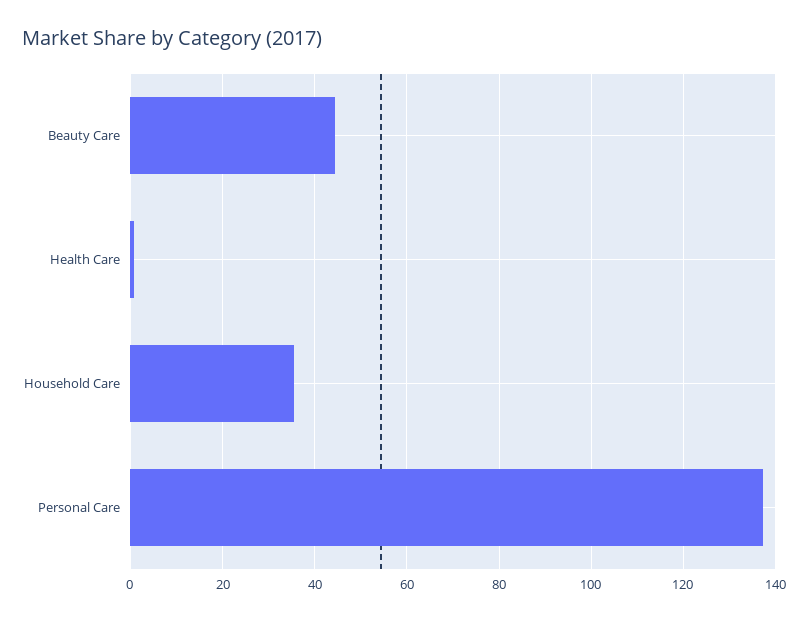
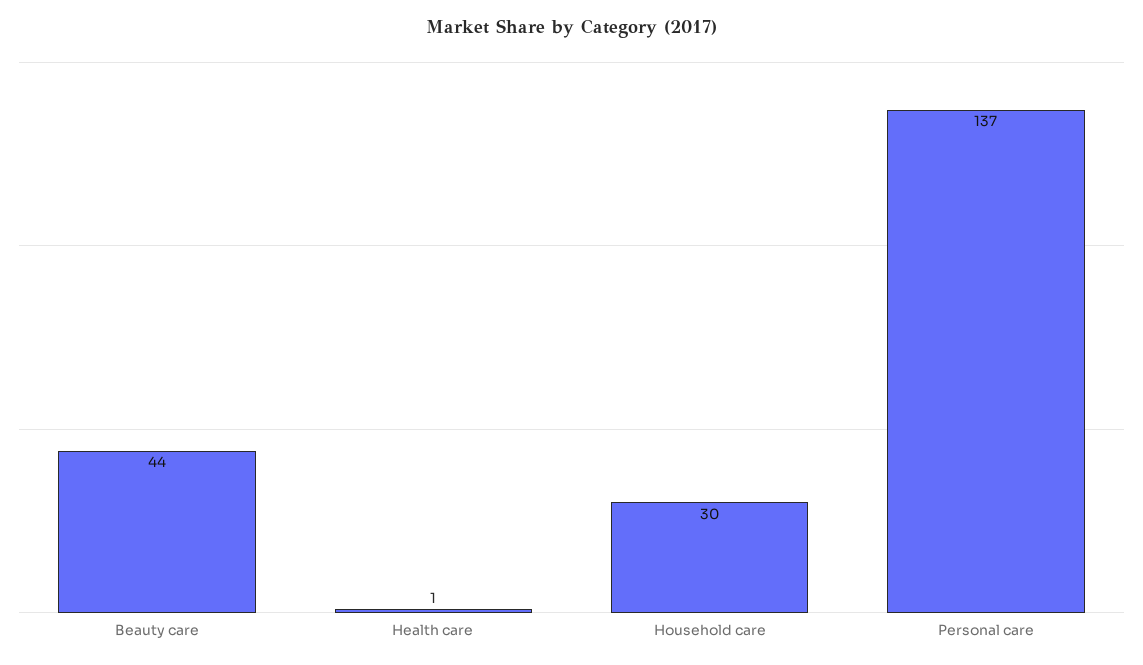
  {
    "Beauty Care": 44,
    "Health Care": 1,
-   "Household Care": 36,
+   "Household Care": 30,
    "Personal Care": 137
  }

